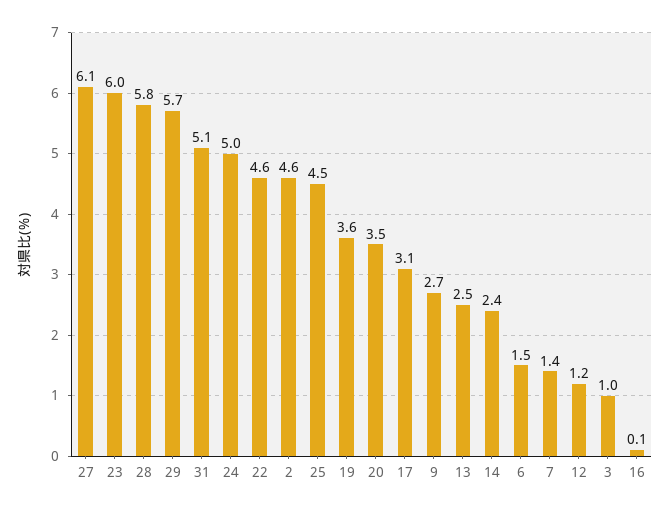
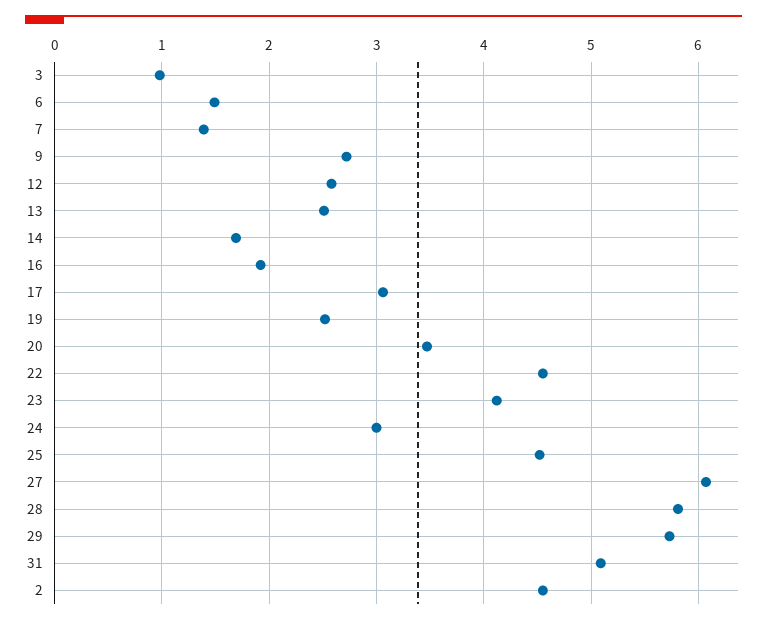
  {
    "27": 6.1,
-   "23": 6,
+   "23": 4.1,
    "28": 5.8,
    "29": 5.7,
    "31": 5.1,
-   "24": 5,
+   "24": 3,
    "22": 4.6,
    "2": 4.6,
    "25": 4.5,
-   "19": 3.6,
+   "19": 2.5,
    "20": 3.5,
    "17": 3.1,
    "9": 2.7,
    "13": 2.5,
-   "14": 2.4,
+   "14": 1.7,
    "6": 1.5,
    "7": 1.4,
-   "12": 1.2,
+   "12": 2.6,
    "3": 1,
-   "16": 0.1
+   "16": 1.9
  }

